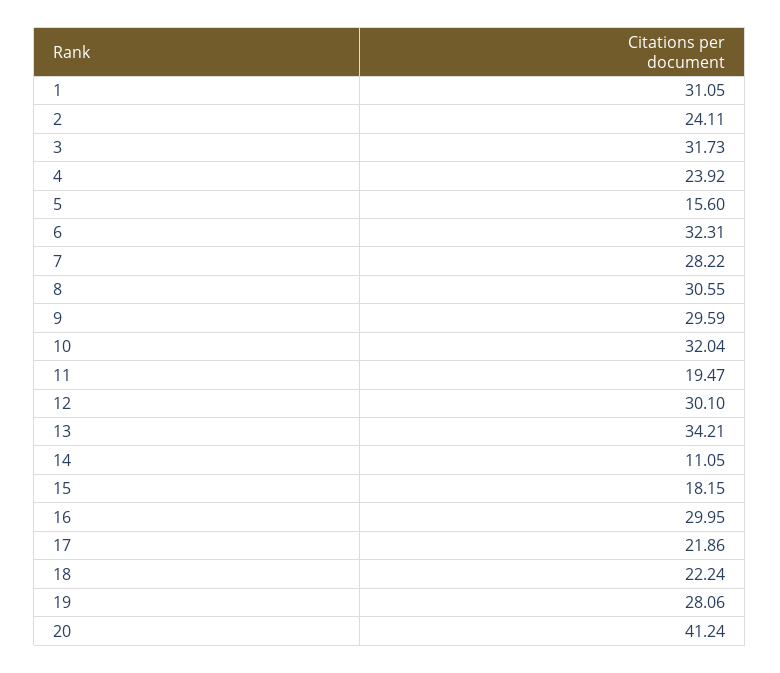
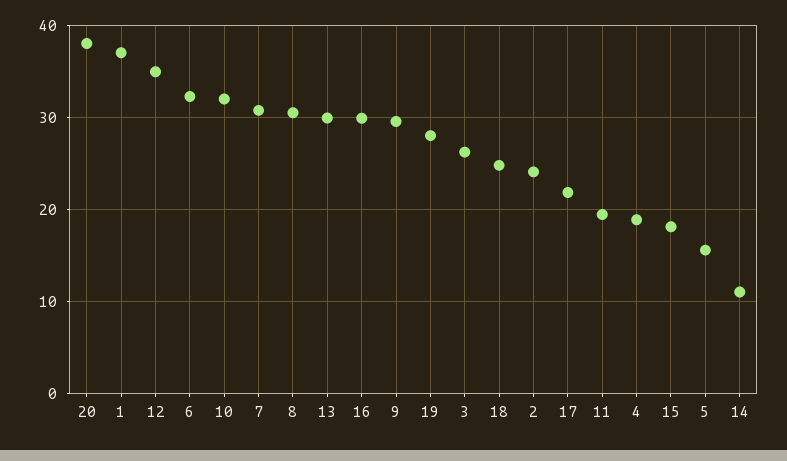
  {
-   "1": 31.05,
+   "1": 37,
    "2": 24.11,
-   "3": 31.73,
+   "3": 26,
-   "4": 23.92,
+   "4": 19,
    "5": 15.6,
    "6": 32.31,
-   "7": 28.22,
+   "7": 31,
    "8": 30.55,
    "9": 29.59,
    "10": 32.04,
    "11": 19.47,
-   "12": 30.1,
+   "12": 35,
-   "13": 34.21,
+   "13": 30,
    "14": 11.05,
    "15": 18.15,
    "16": 29.95,
    "17": 21.86,
-   "18": 22.24,
+   "18": 25,
    "19": 28.06,
-   "20": 41.24
+   "20": 38
  }

